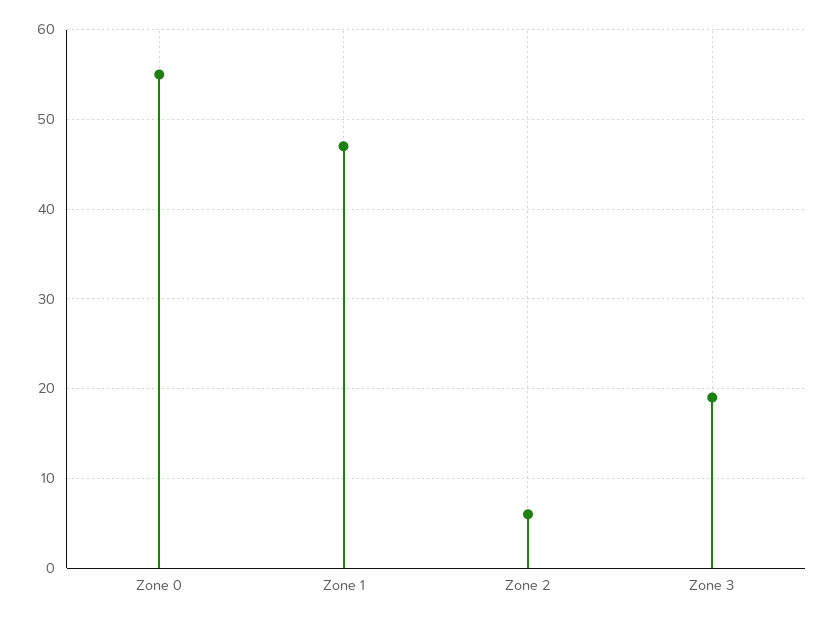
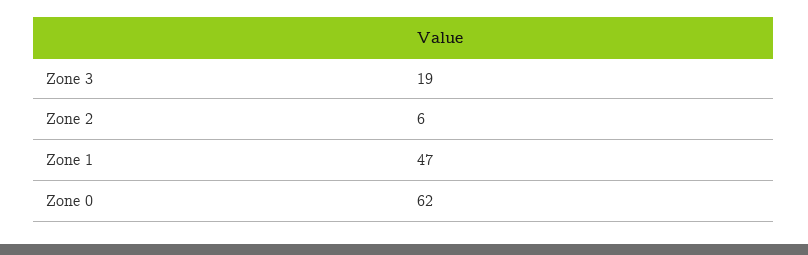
  {
-   "Zone 0": 55,
+   "Zone 0": 62,
    "Zone 1": 47,
    "Zone 2": 6,
    "Zone 3": 19
  }

